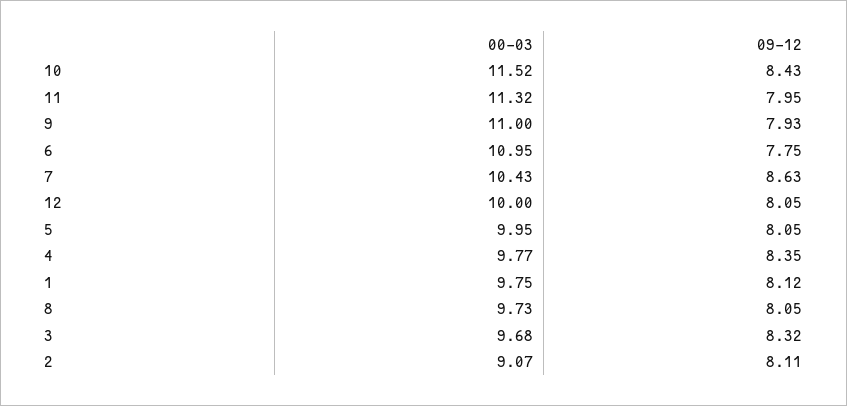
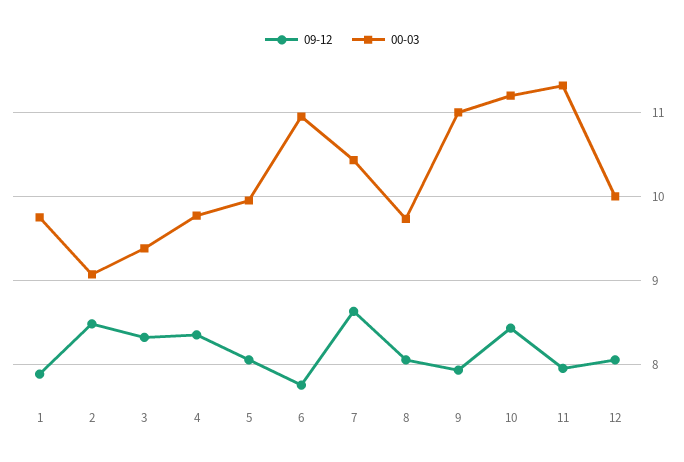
  {
    "00-03": {
-     "10": 11.52,
+     "10": 11.2,
      "11": 11.32,
      "9": 11,
      "6": 10.95,
      "7": 10.43,
      "12": 10,
      "5": 9.95,
      "4": 9.77,
      "1": 9.75,
      "8": 9.73,
-     "3": 9.68,
+     "3": 9.4,
      "2": 9.07
    },
    "09-12": {
      "10": 8.43,
      "11": 7.95,
      "9": 7.93,
      "6": 7.75,
      "7": 8.63,
      "12": 8.05,
      "5": 8.05,
      "4": 8.35,
-     "1": 8.12,
+     "1": 7.9,
      "8": 8.05,
      "3": 8.32,
-     "2": 8.11
+     "2": 8.5
    }
  }

